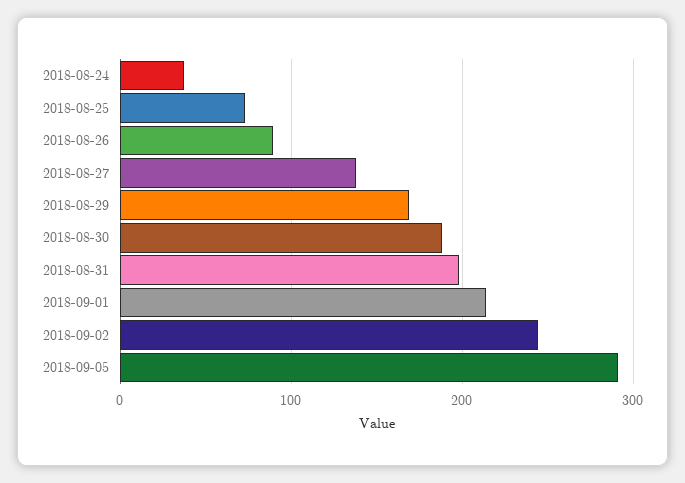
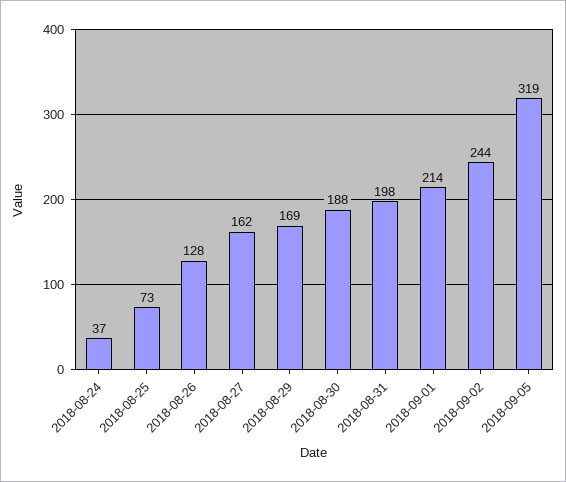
  {
    "2018-08-24": 37,
    "2018-08-25": 73,
-   "2018-08-26": 90,
+   "2018-08-26": 128,
-   "2018-08-27": 140,
+   "2018-08-27": 162,
    "2018-08-29": 169,
    "2018-08-30": 188,
    "2018-08-31": 198,
    "2018-09-01": 214,
    "2018-09-02": 244,
-   "2018-09-05": 290
+   "2018-09-05": 319
  }

